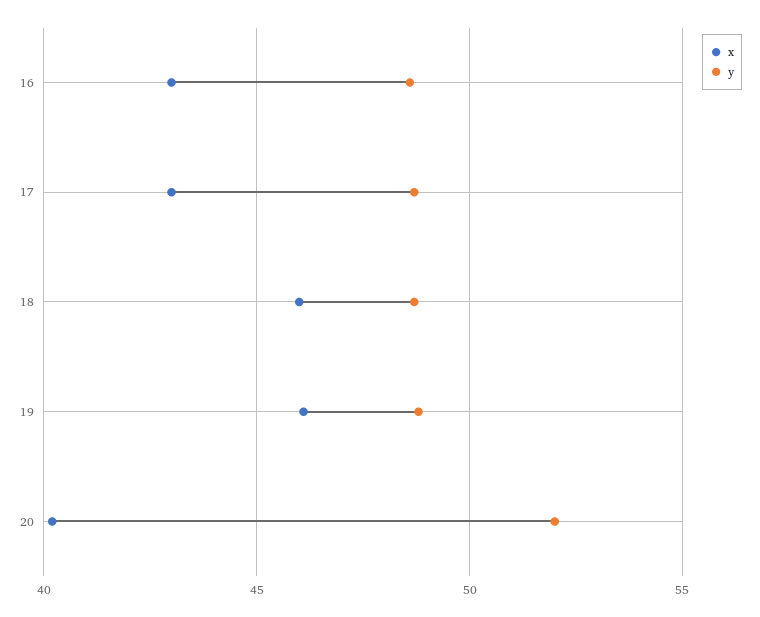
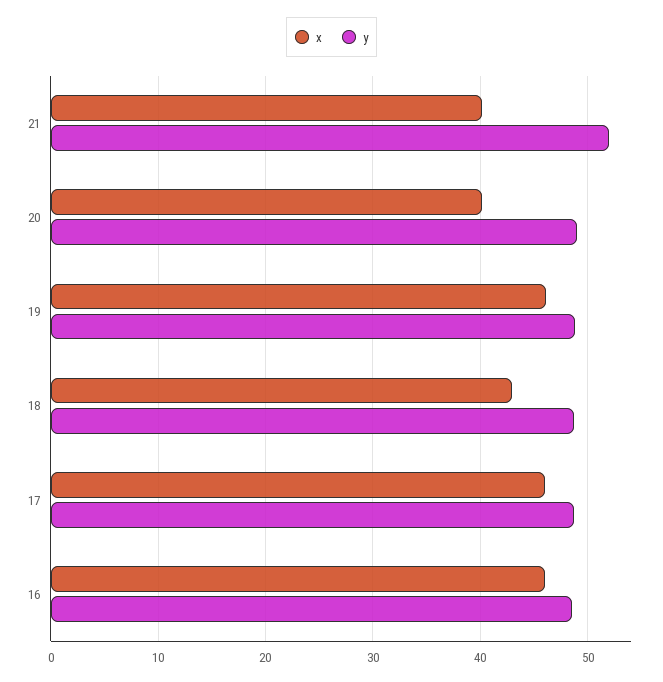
  {
    "x": {
-     "16": 43,
+     "16": 46,
-     "17": 43,
+     "17": 46,
-     "18": 46,
+     "18": 43,
      "19": 46,
-     "20": 40
+     "20": 40,
+     "21": 40
    },
    "y": {
      "16": 48.5,
      "17": 48.5,
      "18": 48.5,
      "19": 49,
-     "20": 52
+     "20": 49,
+     "21": 52
    }
  }

